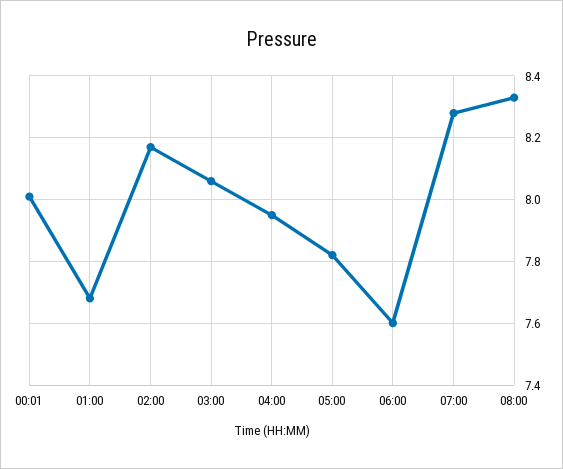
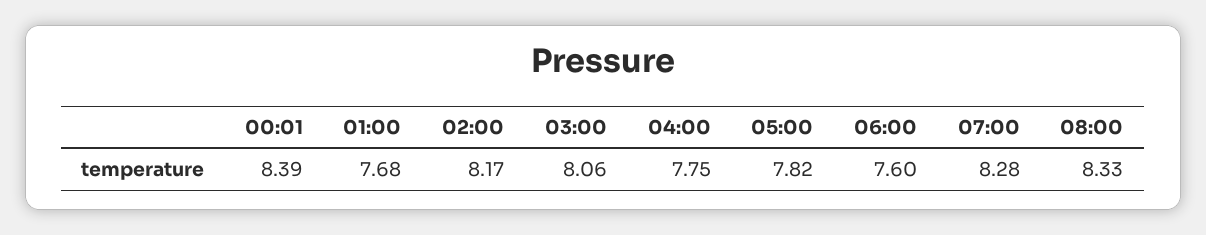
  {
-   "00:01": 8,
+   "00:01": 8.39,
    "01:00": 7.68,
    "02:00": 8.17,
    "03:00": 8.06,
-   "04:00": 7.95,
+   "04:00": 7.75,
    "05:00": 7.82,
    "06:00": 7.6,
    "07:00": 8.28,
    "08:00": 8.33
  }

